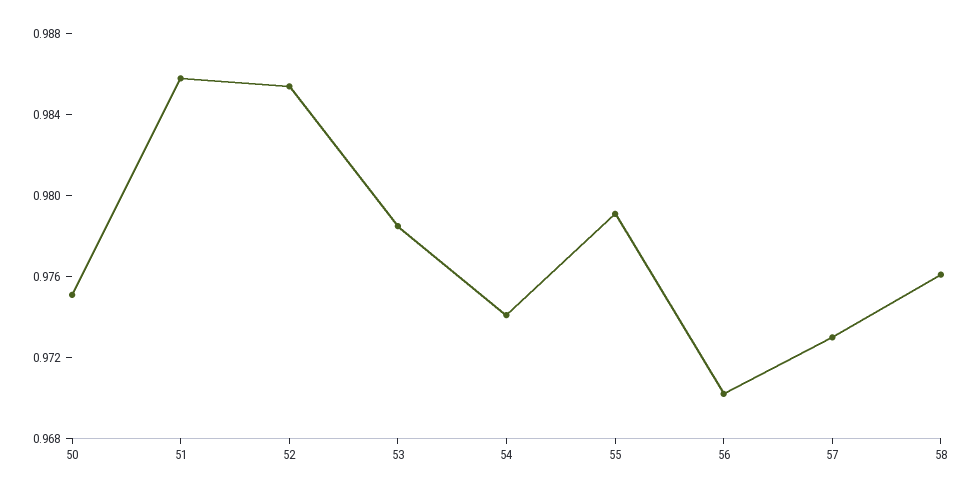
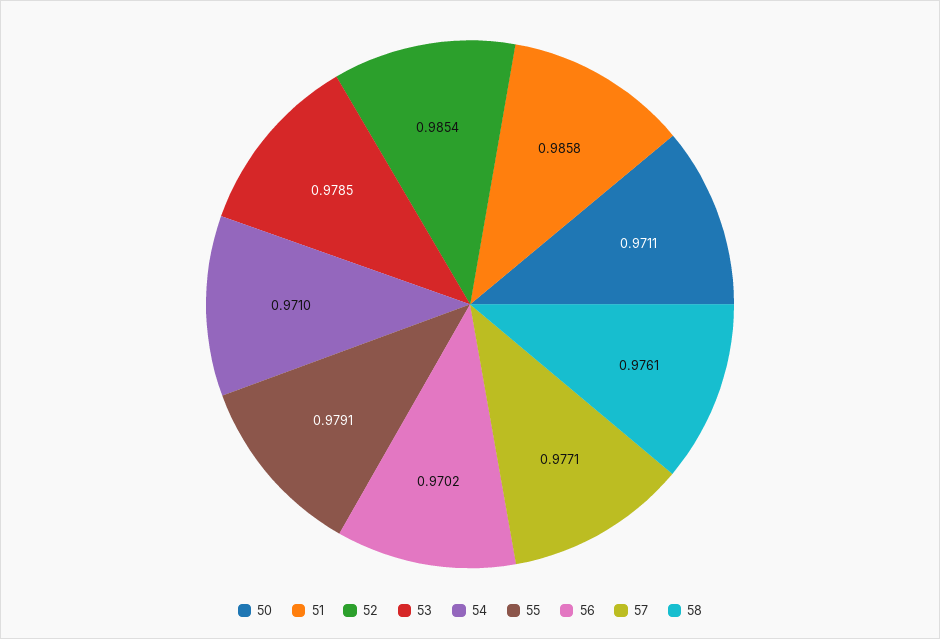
  {
-   "50": 0.975,
+   "50": 0.9711,
    "51": 0.9858,
    "52": 0.9854,
    "53": 0.9785,
-   "54": 0.974,
+   "54": 0.971,
    "55": 0.9791,
    "56": 0.9702,
-   "57": 0.973,
+   "57": 0.9771,
    "58": 0.9761
  }

